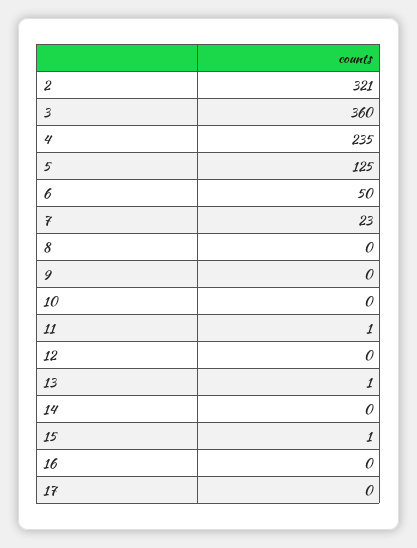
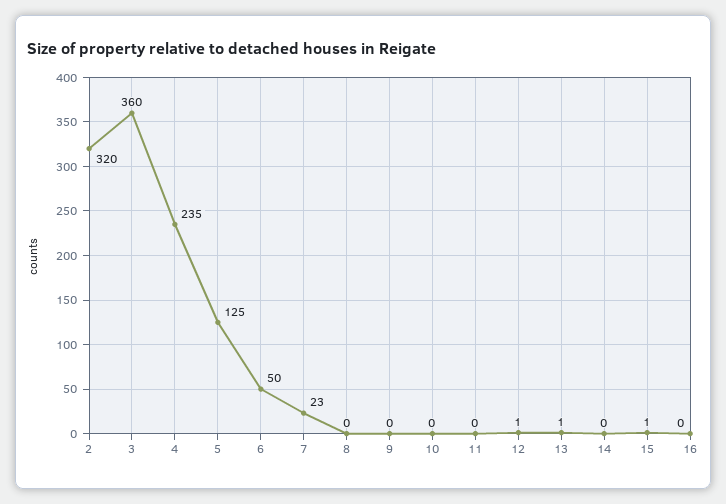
  {
-   "2": 321,
+   "2": 320,
    "3": 360,
    "4": 235,
    "5": 125,
    "6": 50,
    "7": 23,
    "8": 0,
    "9": 0,
    "10": 0,
-   "11": 1,
+   "11": 0,
-   "12": 0,
+   "12": 1,
    "13": 1,
    "14": 0,
    "15": 1,
-   "16": 0,
+   "16": 0
-   "17": 0
  }

